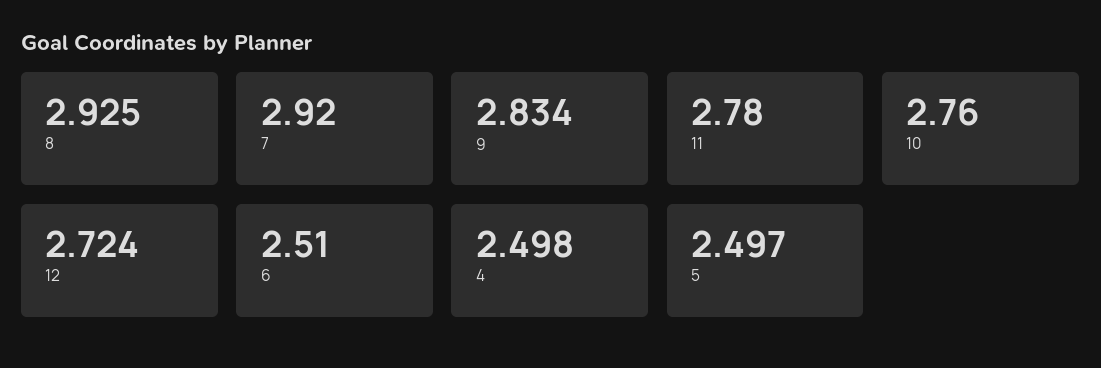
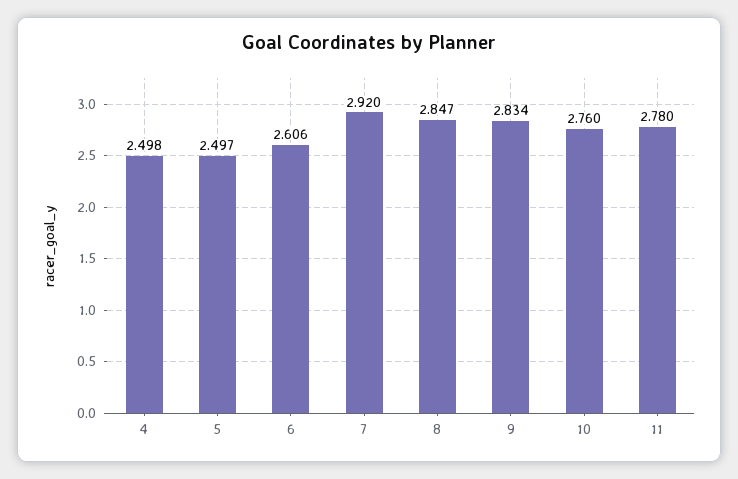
  {
-   "8": 2.925,
+   "8": 2.847,
    "7": 2.92,
    "9": 2.834,
    "11": 2.78,
    "10": 2.76,
-   "12": 2.724,
-   "6": 2.51,
+   "6": 2.606,
    "4": 2.498,
    "5": 2.497
  }

